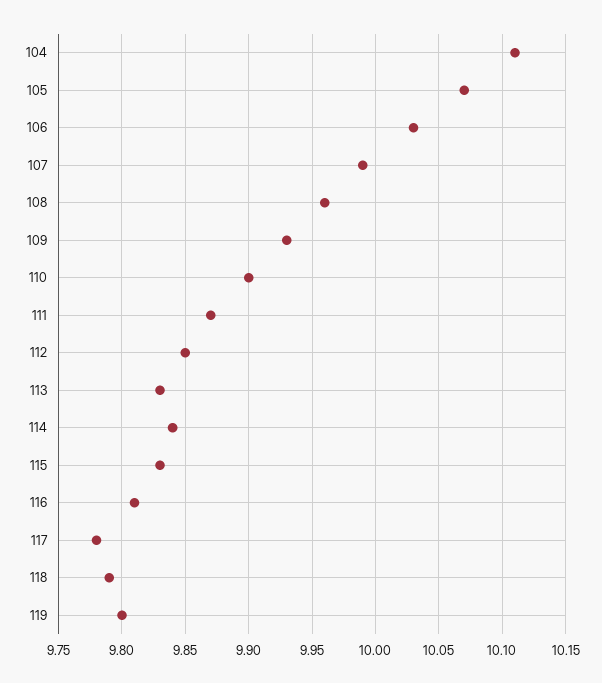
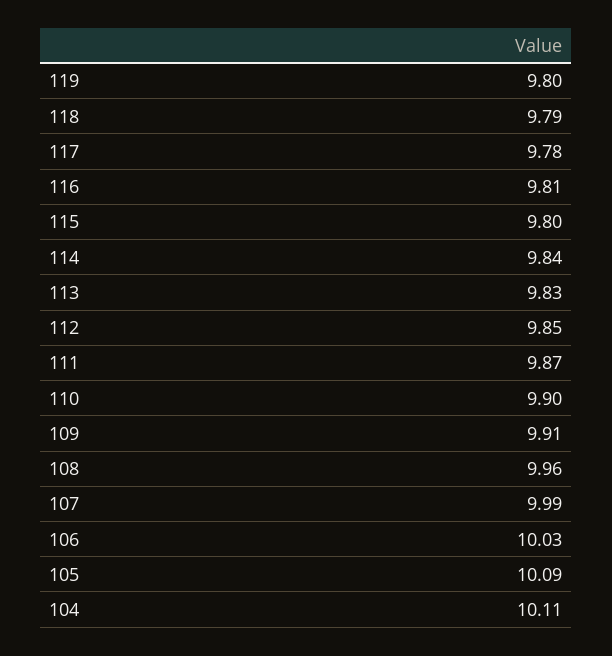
  {
    "104": 10.11,
-   "105": 10.07,
+   "105": 10.09,
    "106": 10.03,
    "107": 9.99,
    "108": 9.96,
-   "109": 9.93,
+   "109": 9.91,
    "110": 9.9,
    "111": 9.87,
    "112": 9.85,
    "113": 9.83,
    "114": 9.84,
-   "115": 9.83,
+   "115": 9.8,
    "116": 9.81,
    "117": 9.78,
    "118": 9.79,
    "119": 9.8
  }

